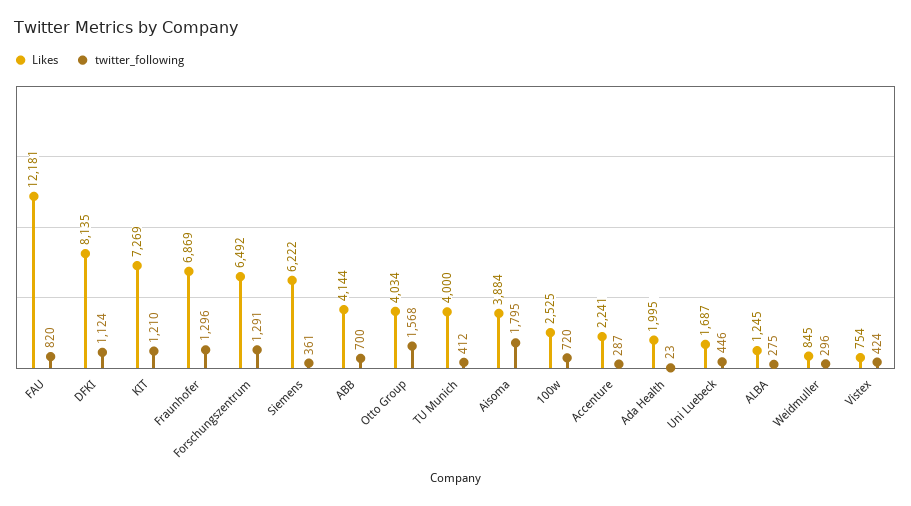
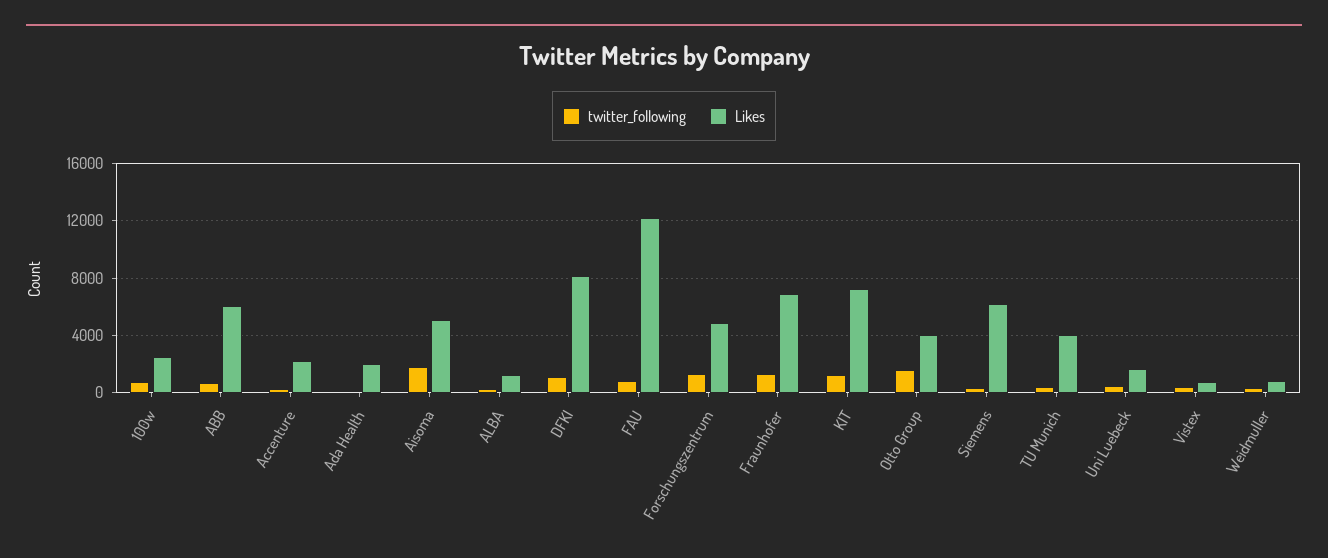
  {
    "Likes": {
      "FAU": 12181,
      "DFKI": 8135,
      "KIT": 7269,
      "Fraunhofer": 6869,
-     "Forschungszentrum": 6492,
+     "Forschungszentrum": 5000,
      "Siemens": 6222,
-     "ABB": 4144,
+     "ABB": 6000,
      "Otto Group": 4034,
      "TU Munich": 4000,
-     "Aisoma": 3884,
+     "Aisoma": 5000,
      "100w": 2525,
      "Accenture": 2241,
      "Ada Health": 1995,
      "Uni Luebeck": 1687,
      "ALBA": 1245,
      "Weidmuller": 845,
      "Vistex": 754
    },
    "twitter_following": {
      "FAU": 820,
      "DFKI": 1124,
      "KIT": 1210,
      "Fraunhofer": 1296,
      "Forschungszentrum": 1291,
      "Siemens": 361,
      "ABB": 700,
      "Otto Group": 1568,
      "TU Munich": 412,
      "Aisoma": 1795,
      "100w": 720,
      "Accenture": 287,
      "Ada Health": 23,
      "Uni Luebeck": 446,
      "ALBA": 275,
      "Weidmuller": 296,
      "Vistex": 424
    }
  }

